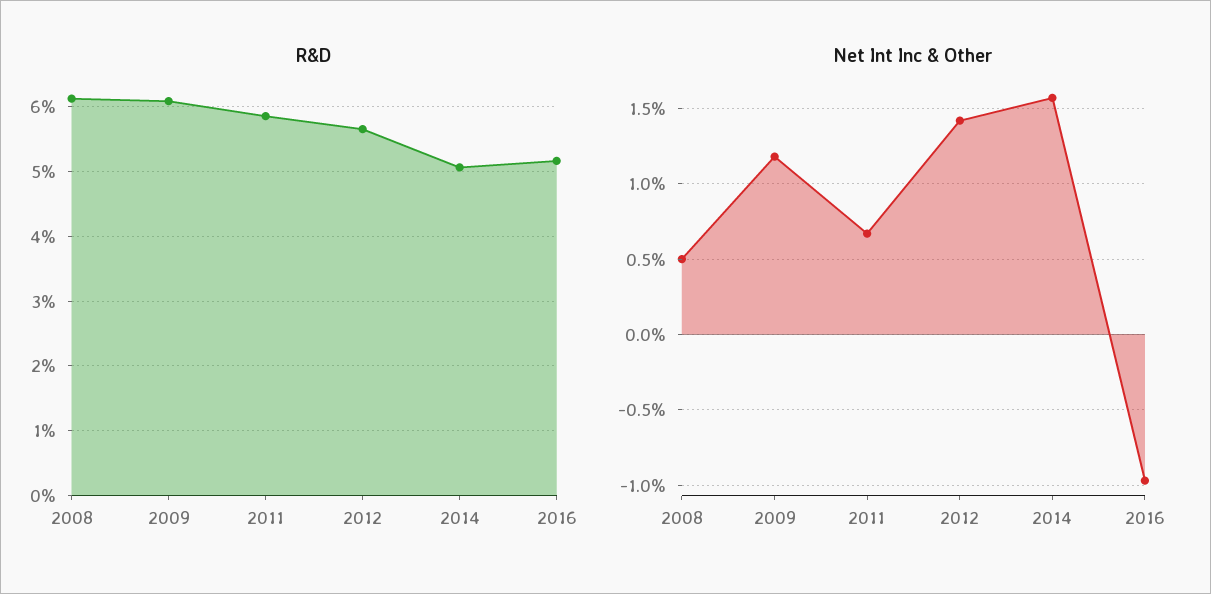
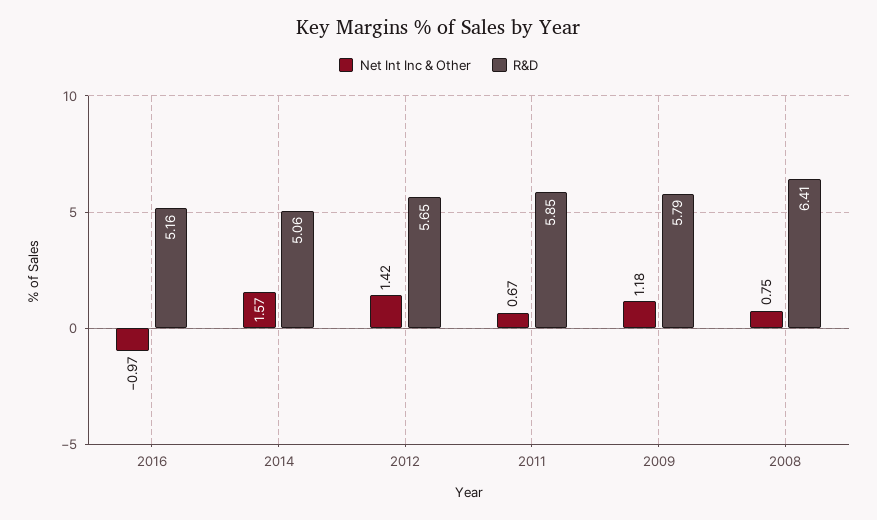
  {
    "R&D": {
-     "2008": 6.1,
+     "2008": 6.41,
-     "2009": 6.1,
+     "2009": 5.79,
      "2011": 5.85,
      "2012": 5.65,
      "2014": 5.06,
      "2016": 5.16
    },
    "Net Int Inc & Other": {
-     "2008": 0.5,
+     "2008": 0.75,
      "2009": 1.18,
      "2011": 0.67,
      "2012": 1.42,
      "2014": 1.57,
      "2016": -0.97
    }
  }

